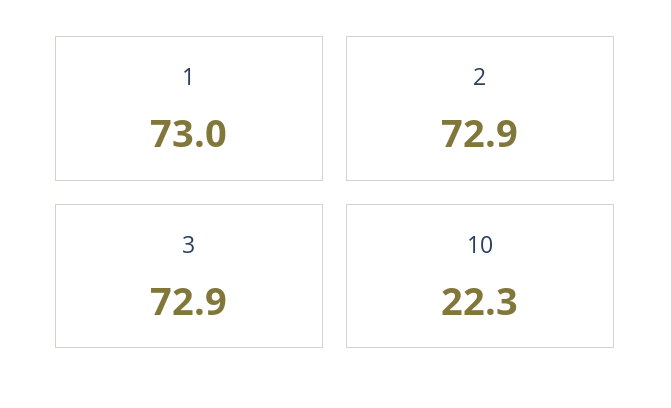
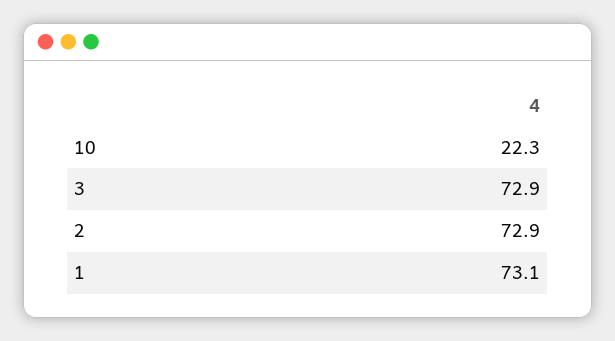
  {
-   "1": 73,
+   "1": 73.1,
    "2": 72.9,
    "3": 72.9,
    "10": 22.3
  }

